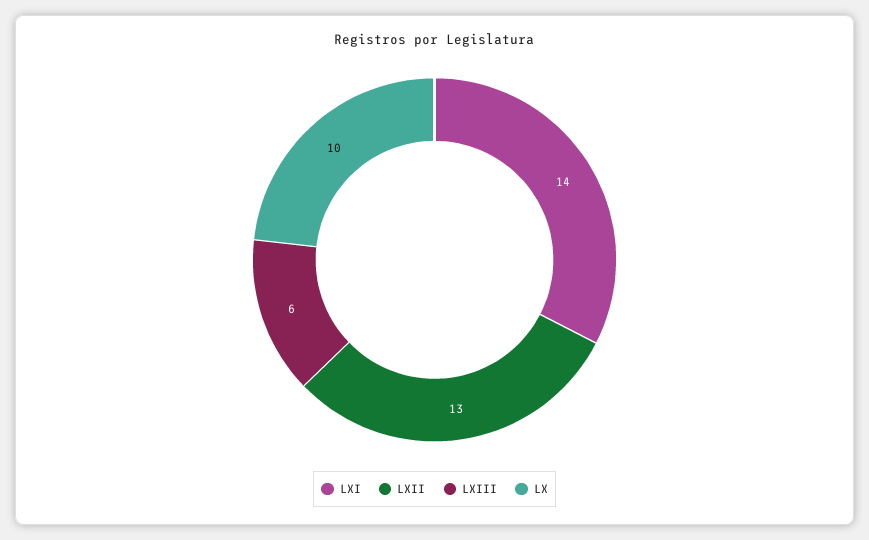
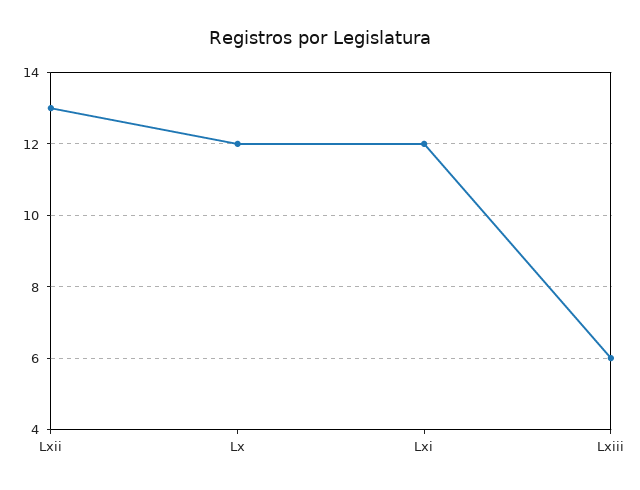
  {
-   "LXI": 14,
+   "LXI": 12,
    "LXII": 13,
    "LXIII": 6,
-   "LX": 10
+   "LX": 12
  }

